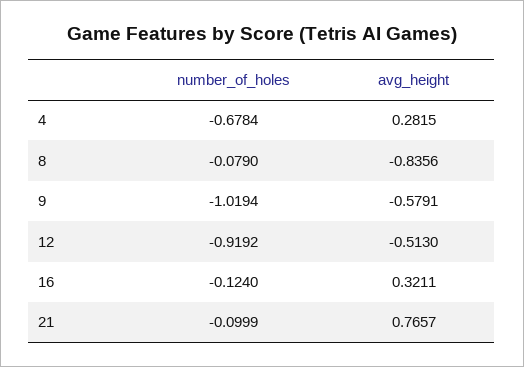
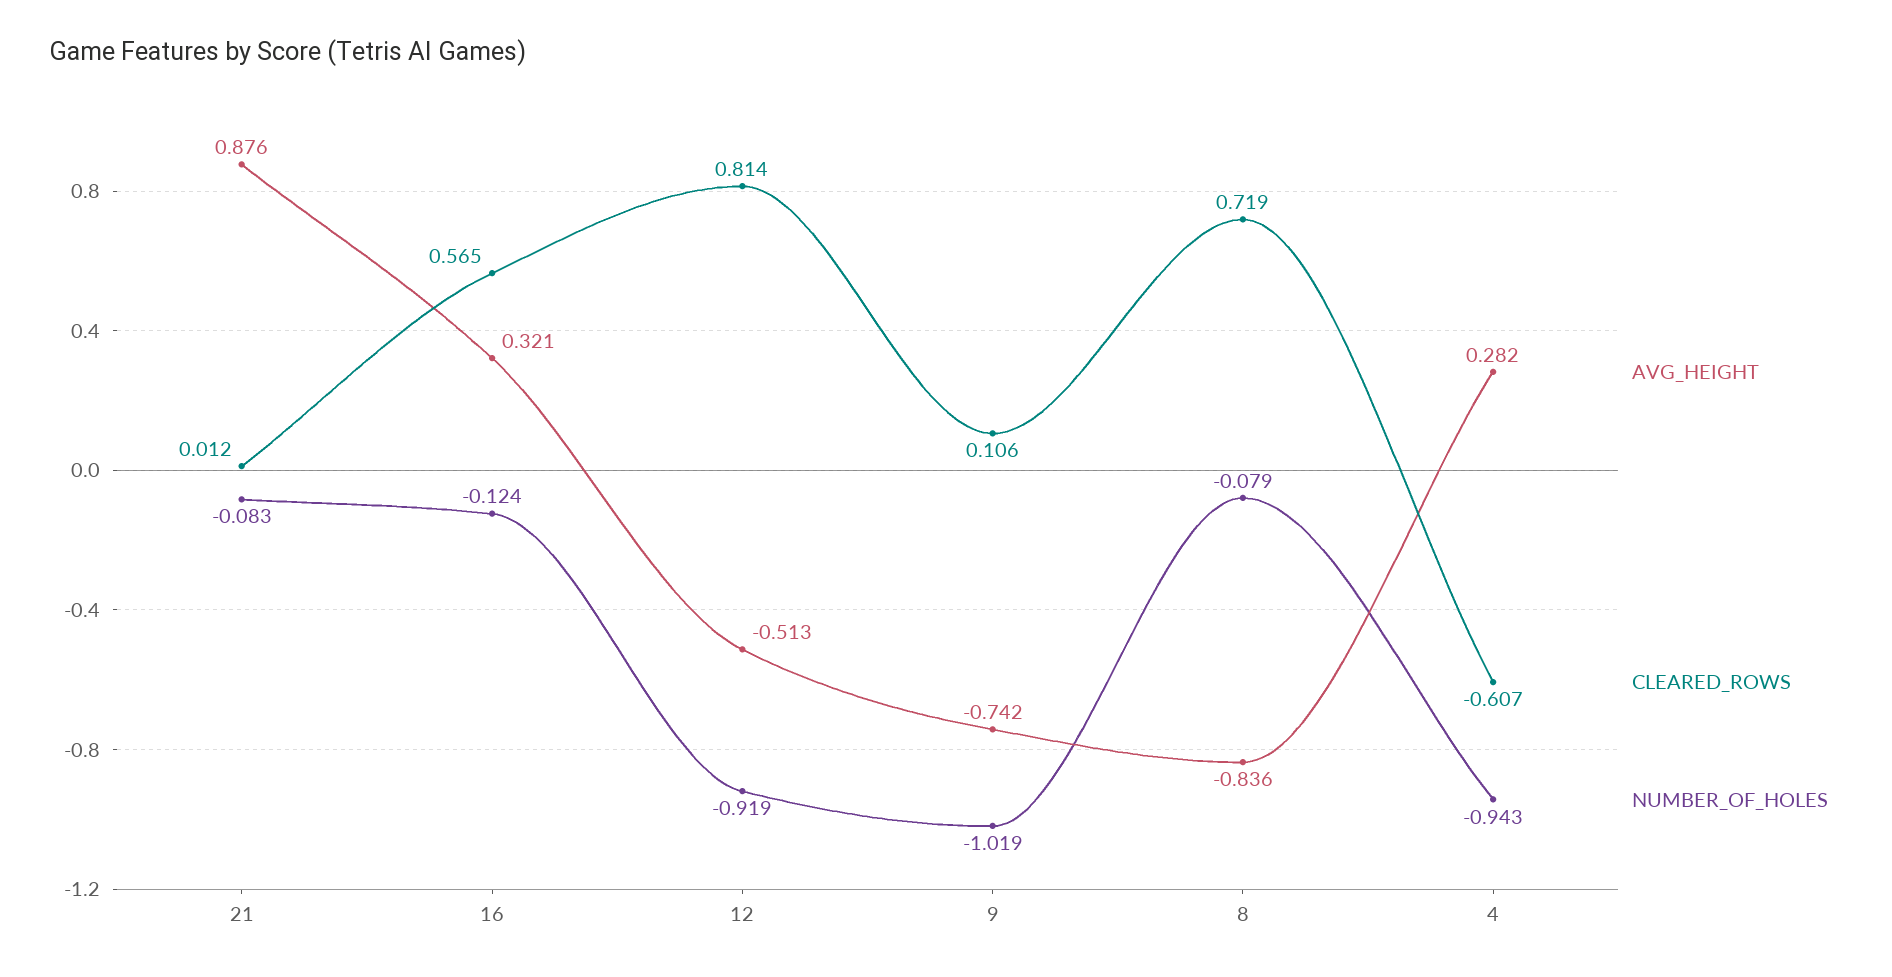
  {
    "number_of_holes": {
-     "4": -0.6784,
+     "4": -0.943,
      "8": -0.079,
      "9": -1.0194,
      "12": -0.9192,
      "16": -0.124,
-     "21": -0.0999
+     "21": -0.083
    },
    "avg_height": {
      "4": 0.2815,
      "8": -0.8356,
-     "9": -0.5791,
+     "9": -0.742,
      "12": -0.513,
      "16": 0.3211,
-     "21": 0.7657
+     "21": 0.876
-   }
+   },
+   "CLEARED_ROWS": {
+     "21": 0.012,
+     "16": 0.565,
+     "12": 0.814,
+     "9": 0.106,
+     "8": 0.719,
+     "4": -0.607
+   }
  }

